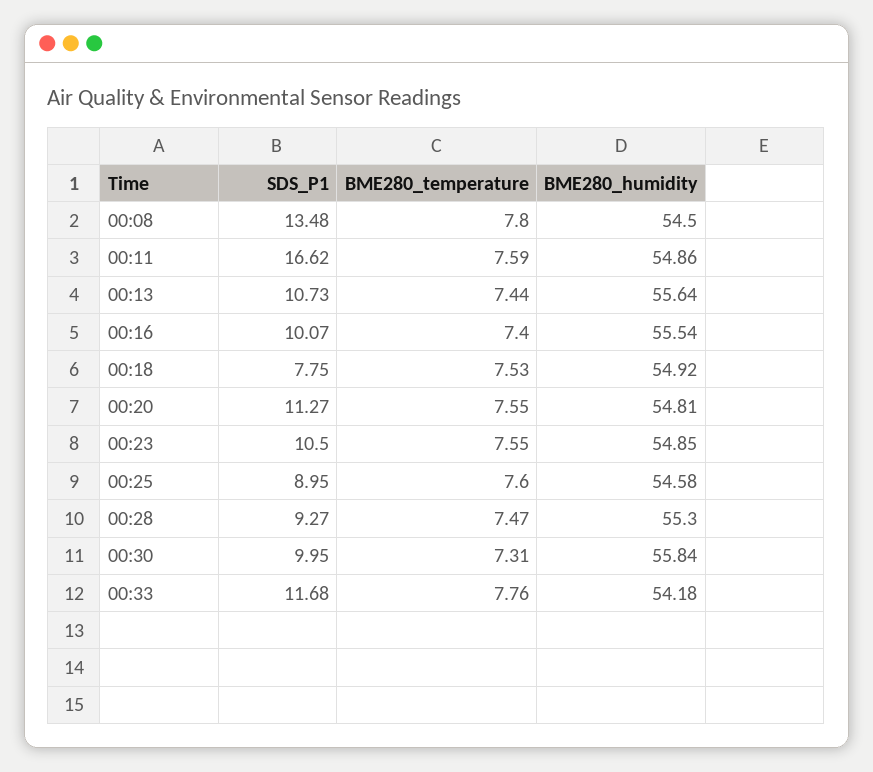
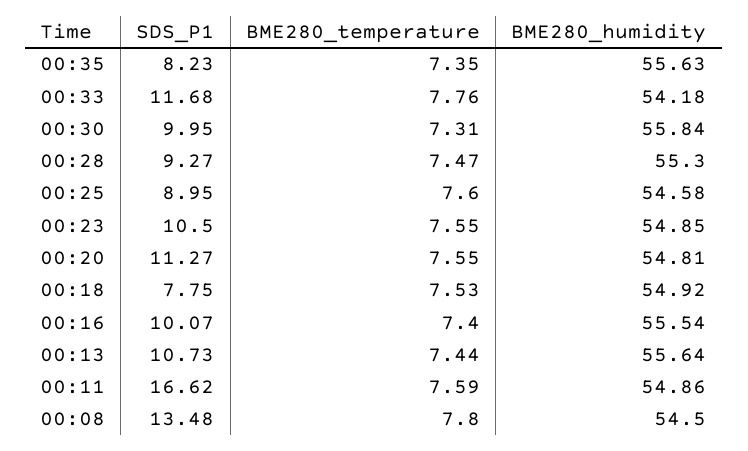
  {
    "SDS_P1": {
      "00:08": 13.48,
      "00:11": 16.62,
      "00:13": 10.73,
      "00:16": 10.07,
      "00:18": 7.75,
      "00:20": 11.27,
      "00:23": 10.5,
      "00:25": 8.95,
      "00:28": 9.27,
      "00:30": 9.95,
-     "00:33": 11.68
+     "00:33": 11.68,
+     "00:35": 8.23
    },
    "BME280_temperature": {
      "00:08": 7.8,
      "00:11": 7.59,
      "00:13": 7.44,
      "00:16": 7.4,
      "00:18": 7.53,
      "00:20": 7.55,
      "00:23": 7.55,
      "00:25": 7.6,
      "00:28": 7.47,
      "00:30": 7.31,
-     "00:33": 7.76
+     "00:33": 7.76,
+     "00:35": 7.35
    },
    "BME280_humidity": {
      "00:08": 54.5,
      "00:11": 54.86,
      "00:13": 55.64,
      "00:16": 55.54,
      "00:18": 54.92,
      "00:20": 54.81,
      "00:23": 54.85,
      "00:25": 54.58,
      "00:28": 55.3,
      "00:30": 55.84,
-     "00:33": 54.18
+     "00:33": 54.18,
+     "00:35": 55.63
    }
  }

